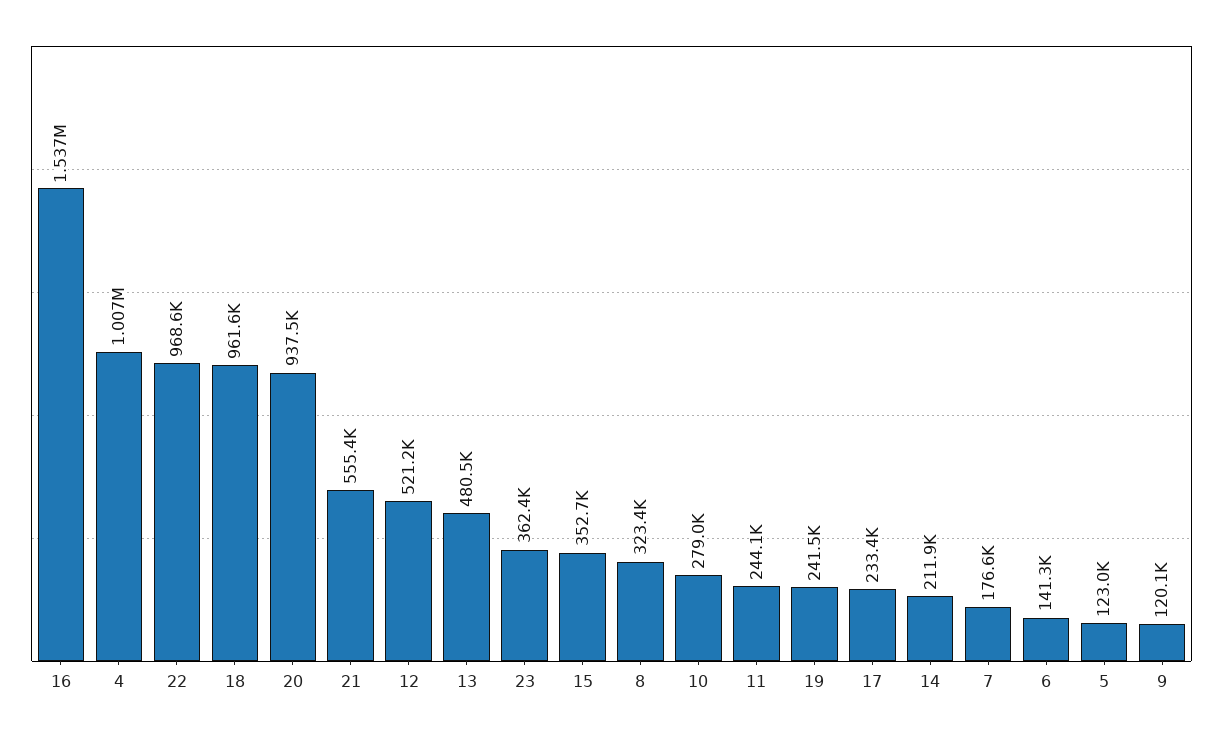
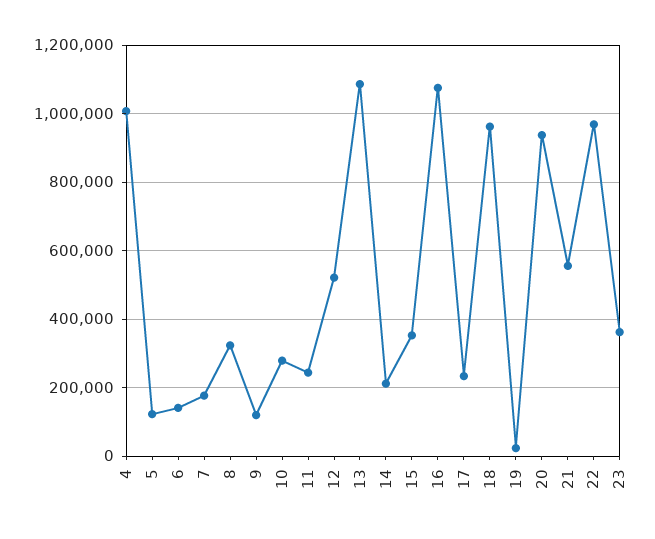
  {
-   "16": 1537000,
+   "16": 1080000,
    "4": 1007000,
    "22": 968600,
    "18": 961600,
    "20": 937500,
    "21": 555400,
    "12": 521200,
-   "13": 480500,
+   "13": 1080000,
    "23": 362400,
    "15": 352700,
    "8": 323400,
    "10": 279000,
    "11": 244100,
-   "19": 241500,
+   "19": 20000,
    "17": 233400,
    "14": 211900,
    "7": 176600,
    "6": 141300,
    "5": 123000,
    "9": 120100
  }

